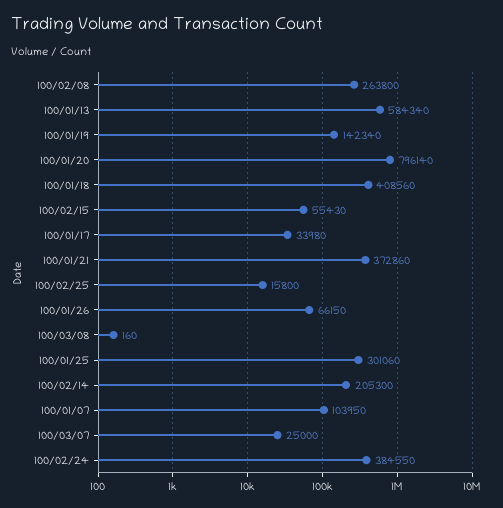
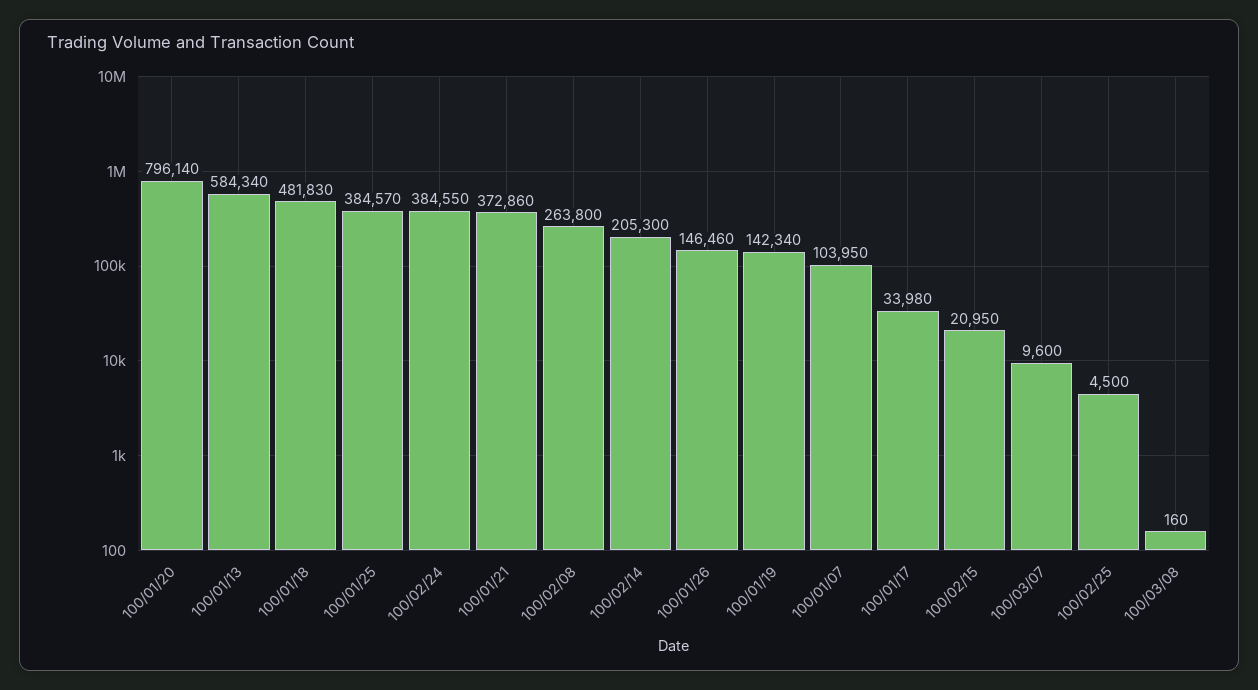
  {
    "100/02/08": 263800,
    "100/01/13": 584340,
    "100/01/19": 142340,
    "100/01/20": 796140,
-   "100/01/18": 408560,
+   "100/01/18": 481830,
-   "100/02/15": 55430,
+   "100/02/15": 20950,
    "100/01/17": 33980,
    "100/01/21": 372860,
-   "100/02/25": 15800,
+   "100/02/25": 4500,
-   "100/01/26": 66150,
+   "100/01/26": 146460,
    "100/03/08": 160,
-   "100/01/25": 301060,
+   "100/01/25": 384570,
    "100/02/14": 205300,
    "100/01/07": 103950,
-   "100/03/07": 25000,
+   "100/03/07": 9600,
    "100/02/24": 384550
  }

